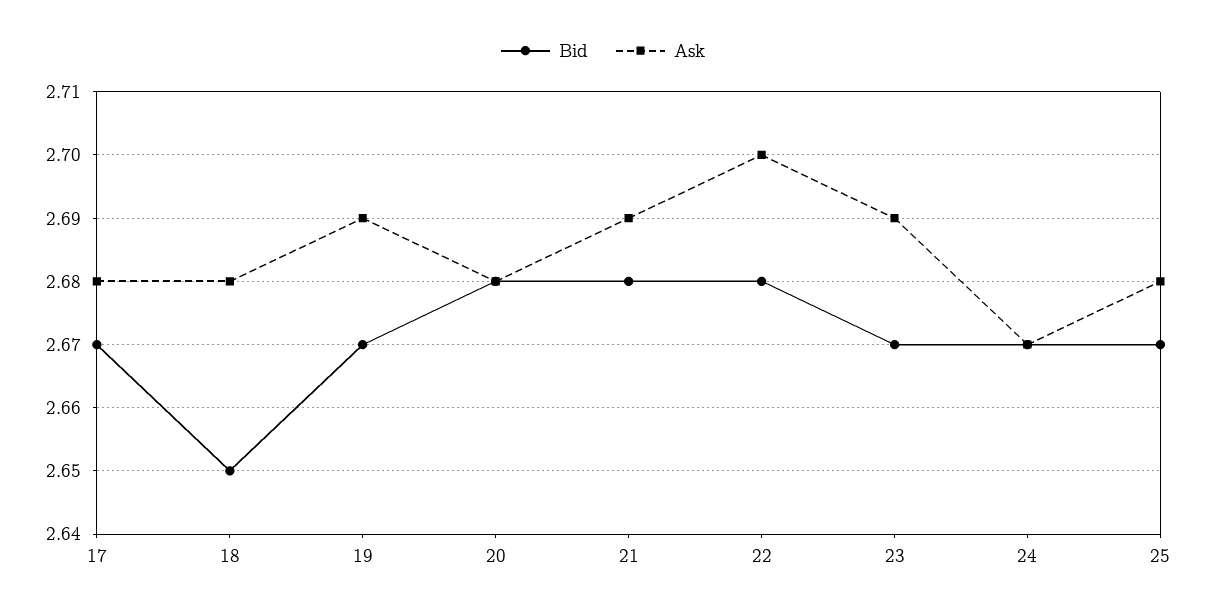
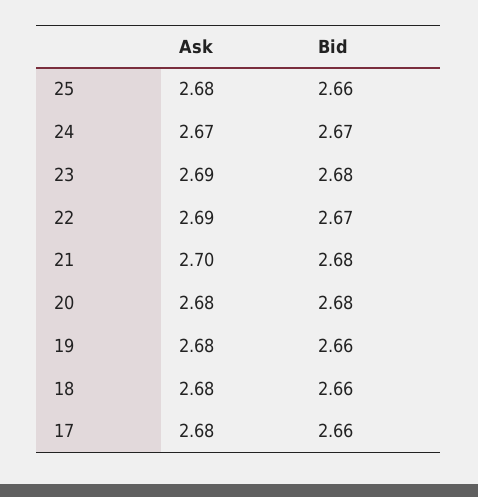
  {
    "Bid": {
-     "17": 2.67,
+     "17": 2.66,
-     "18": 2.65,
+     "18": 2.66,
-     "19": 2.67,
+     "19": 2.66,
      "20": 2.68,
      "21": 2.68,
-     "22": 2.68,
+     "22": 2.67,
-     "23": 2.67,
+     "23": 2.68,
      "24": 2.67,
-     "25": 2.67
+     "25": 2.66
    },
    "Ask": {
      "17": 2.68,
      "18": 2.68,
-     "19": 2.69,
+     "19": 2.68,
      "20": 2.68,
-     "21": 2.69,
+     "21": 2.7,
-     "22": 2.7,
+     "22": 2.69,
      "23": 2.69,
      "24": 2.67,
      "25": 2.68
    }
  }

